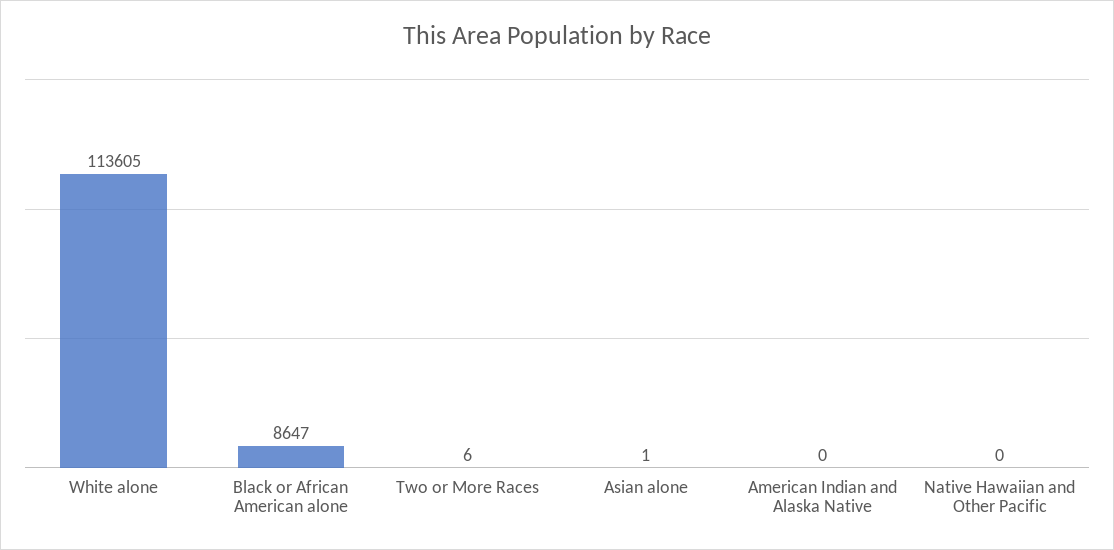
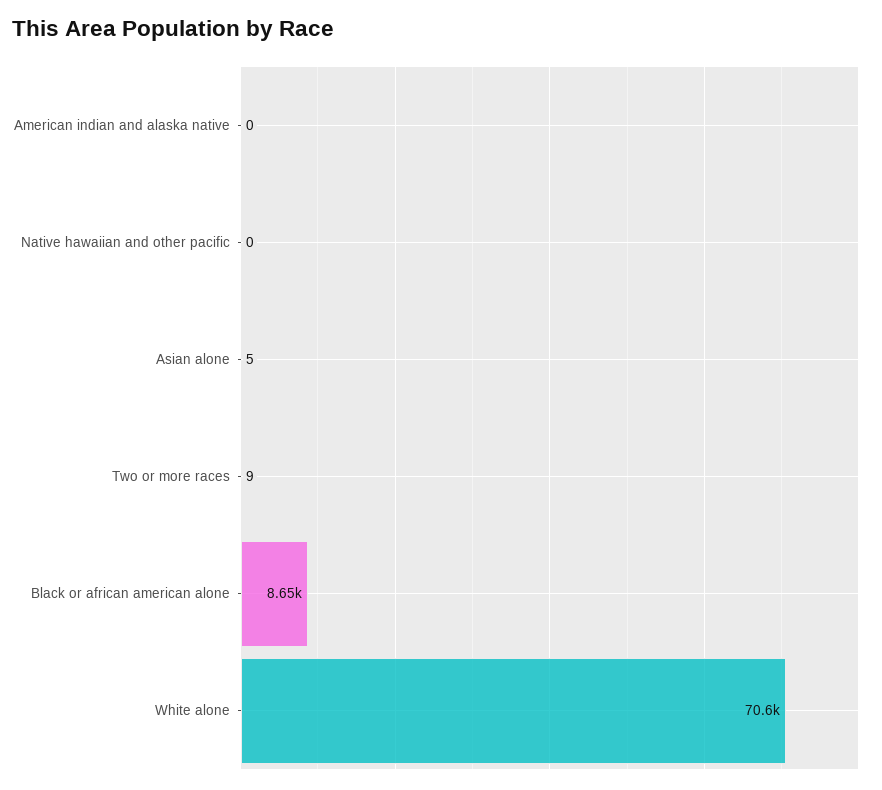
  {
-   "White alone": 113605,
+   "White alone": 70600,
    "Black or African American alone": 8647,
-   "Two or More Races": 6,
+   "Two or More Races": 9,
-   "Asian alone": 1,
+   "Asian alone": 5,
    "American Indian and Alaska Native": 0,
    "Native Hawaiian and Other Pacific": 0
  }

